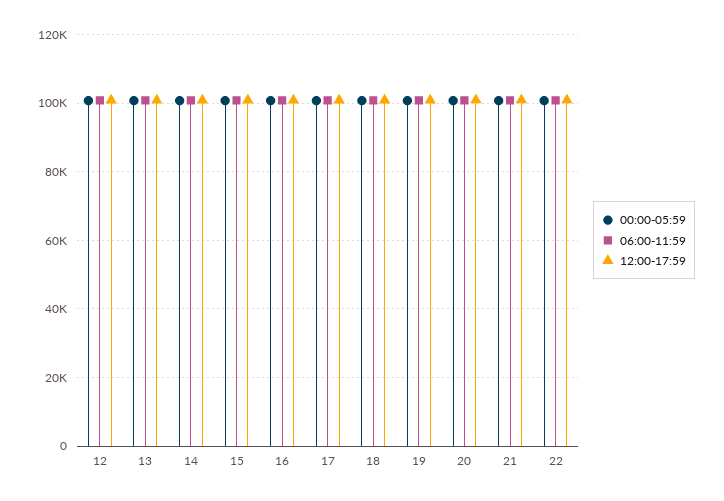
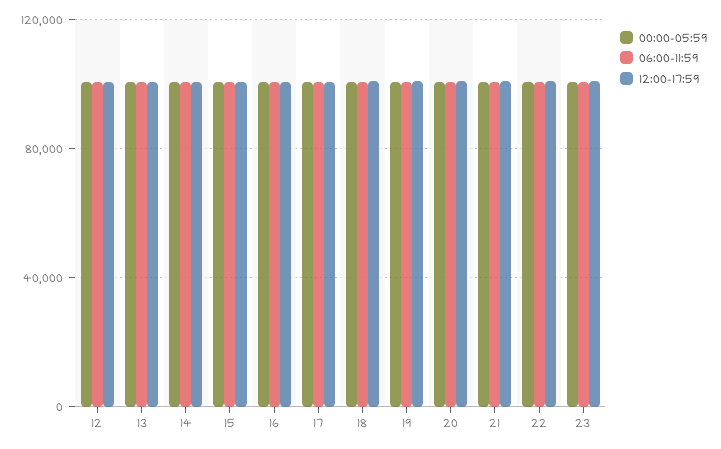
  {
    "00:00-05:59": {
      "12": 100000,
      "13": 100000,
      "14": 100000,
      "15": 100000,
      "16": 100000,
      "17": 100000,
      "18": 100000,
      "19": 100000,
      "20": 100000,
      "21": 100000,
-     "22": 100000
+     "22": 100000,
+     "23": 100000
    },
    "06:00-11:59": {
      "12": 100000,
      "13": 100000,
      "14": 100000,
      "15": 100000,
      "16": 100000,
      "17": 100000,
      "18": 100000,
      "19": 100000,
      "20": 100000,
      "21": 100000,
-     "22": 100000
+     "22": 100000,
+     "23": 100000
    },
    "12:00-17:59": {
      "12": 100000,
      "13": 100000,
      "14": 100000,
      "15": 100000,
      "16": 100000,
      "17": 100000,
      "18": 100000,
      "19": 100000,
      "20": 100000,
      "21": 100000,
-     "22": 100000
+     "22": 100000,
+     "23": 100000
    }
  }

